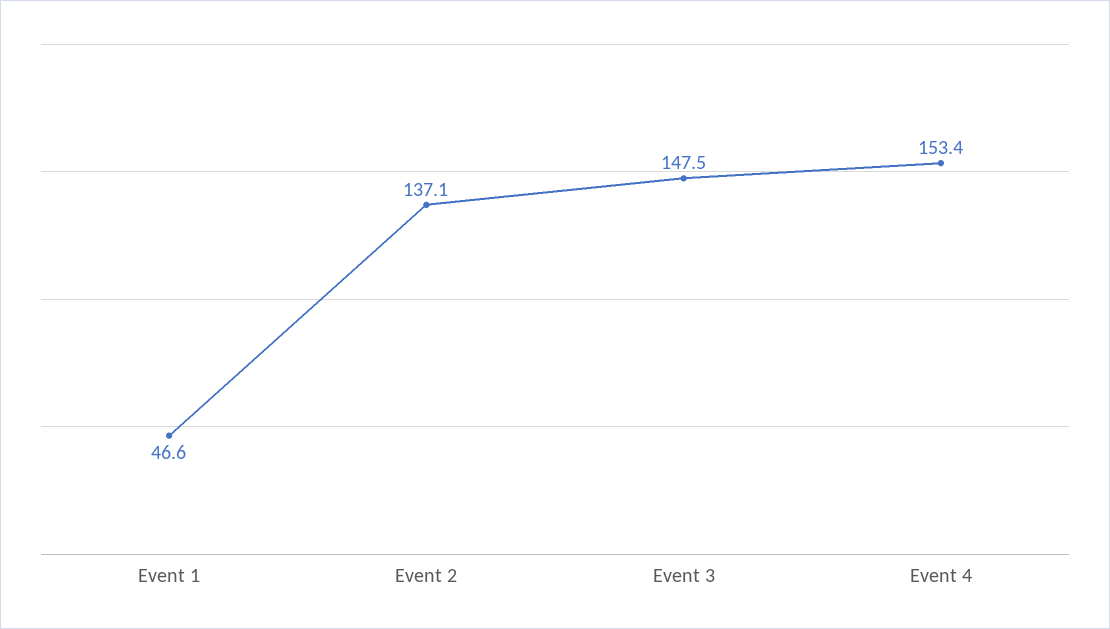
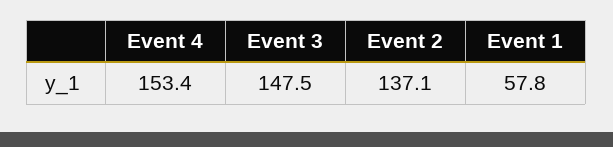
  {
-   "Event 1": 46.6,
+   "Event 1": 57.8,
    "Event 2": 137.1,
    "Event 3": 147.5,
    "Event 4": 153.4
  }

